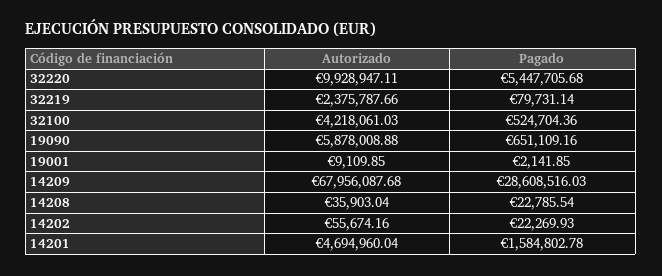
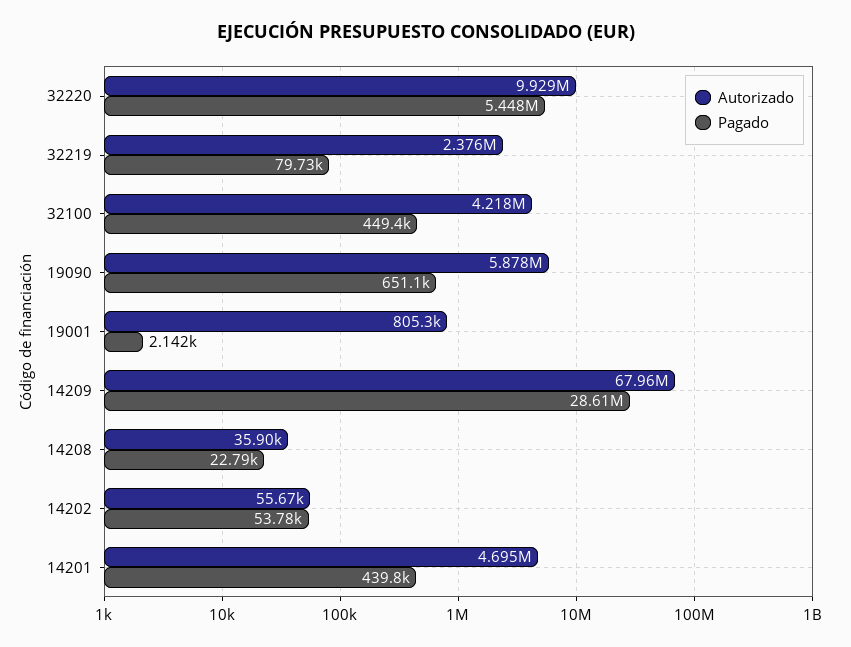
  {
    "Autorizado": {
      "32220": 9928947.11,
      "32219": 2375787.66,
      "32100": 4218061.03,
      "19090": 5878008.88,
-     "19001": 9109.85,
+     "19001": 805300,
      "14209": 67956087.68,
      "14208": 35903.04,
      "14202": 55674.16,
      "14201": 4694960.04
    },
    "Pagado": {
      "32220": 5447705.68,
      "32219": 79731.14,
-     "32100": 524704.36,
+     "32100": 449400,
      "19090": 651109.16,
      "19001": 2141.85,
      "14209": 28608516.03,
      "14208": 22785.54,
-     "14202": 22269.93,
+     "14202": 53780,
-     "14201": 1584802.78
+     "14201": 439800
    }
  }

